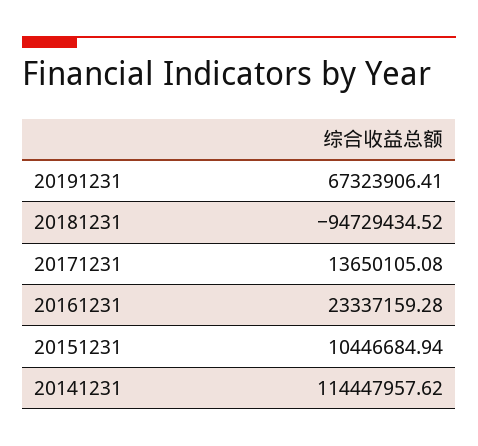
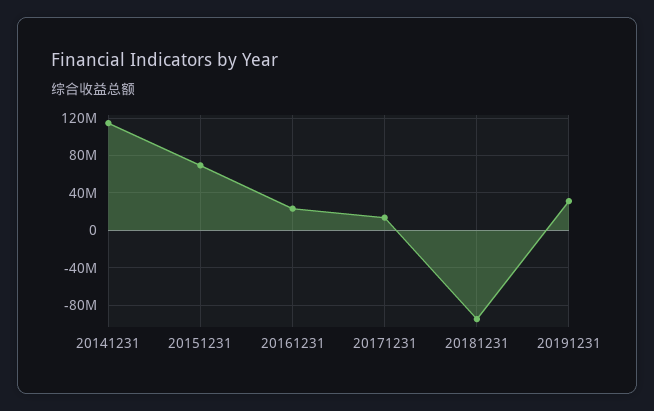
  {
-   "20191231": 67323906.41,
+   "20191231": 30000000,
    "20181231": -94729434.52,
    "20171231": 13650105.08,
    "20161231": 23337159.28,
-   "20151231": 10446684.94,
+   "20151231": 70000000,
    "20141231": 114447957.62
  }

